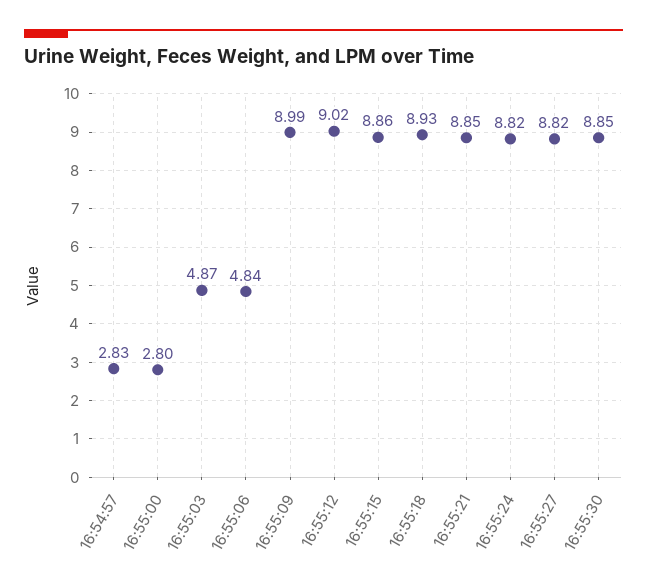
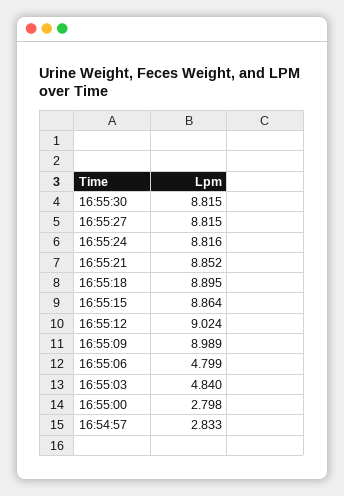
  {
    "16:54:57": 2.833,
    "16:55:00": 2.798,
-   "16:55:03": 4.87,
+   "16:55:03": 4.84,
-   "16:55:06": 4.84,
+   "16:55:06": 4.799,
    "16:55:09": 8.989,
    "16:55:12": 9.024,
    "16:55:15": 8.864,
-   "16:55:18": 8.93,
+   "16:55:18": 8.895,
    "16:55:21": 8.852,
    "16:55:24": 8.816,
    "16:55:27": 8.815,
-   "16:55:30": 8.85
+   "16:55:30": 8.815
  }

